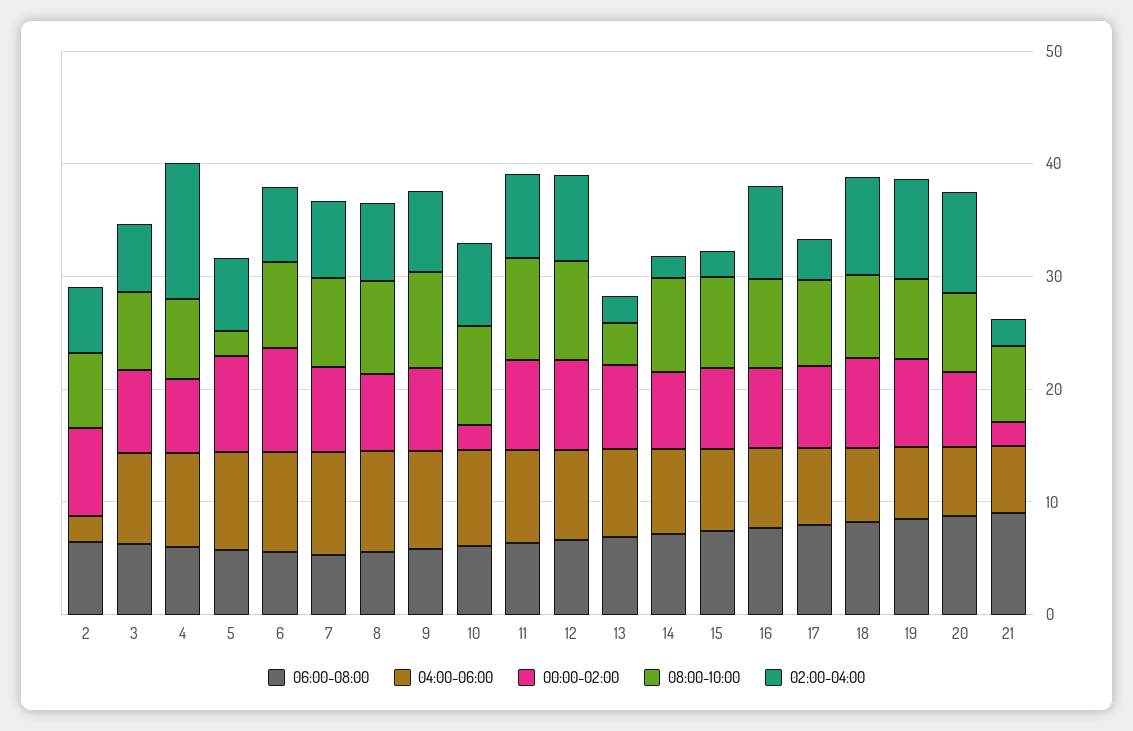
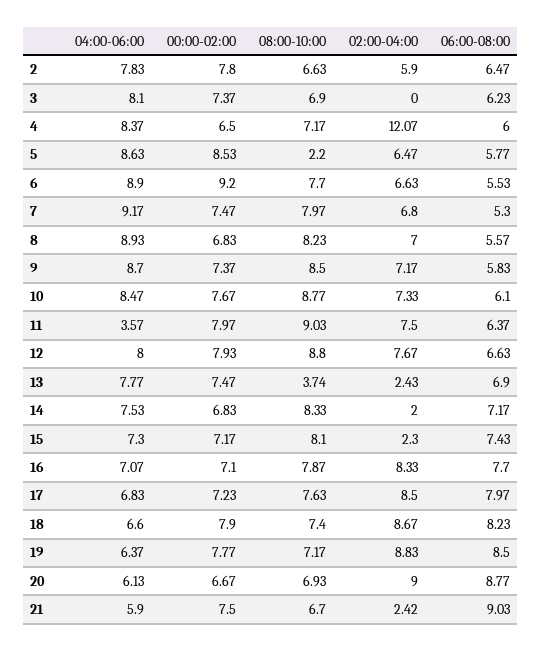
  {
    "06:00-08:00": {
      "2": 6.47,
      "3": 6.23,
      "4": 6,
      "5": 5.77,
      "6": 5.53,
      "7": 5.3,
      "8": 5.57,
      "9": 5.83,
      "10": 6.1,
      "11": 6.37,
      "12": 6.63,
      "13": 6.9,
      "14": 7.17,
      "15": 7.43,
      "16": 7.7,
      "17": 7.97,
      "18": 8.23,
      "19": 8.5,
      "20": 8.77,
      "21": 9.03
    },
    "04:00-06:00": {
-     "2": 2,
+     "2": 7.83,
      "3": 8.1,
      "4": 8.37,
      "5": 8.63,
      "6": 8.9,
      "7": 9.17,
      "8": 8.93,
      "9": 8.7,
      "10": 8.47,
-     "11": 8,
+     "11": 3.57,
      "12": 8,
      "13": 7.77,
      "14": 7.53,
      "15": 7.3,
      "16": 7.07,
      "17": 6.83,
      "18": 6.6,
      "19": 6.37,
      "20": 6.13,
      "21": 5.9
    },
    "00:00-02:00": {
      "2": 7.8,
      "3": 7.37,
      "4": 6.5,
      "5": 8.53,
      "6": 9.2,
      "7": 7.47,
      "8": 6.83,
      "9": 7.37,
-     "10": 2,
+     "10": 7.67,
      "11": 7.97,
      "12": 7.93,
      "13": 7.47,
      "14": 6.83,
      "15": 7.17,
      "16": 7.1,
      "17": 7.23,
      "18": 7.9,
      "19": 7.77,
      "20": 6.67,
-     "21": 2
+     "21": 7.5
    },
    "08:00-10:00": {
      "2": 6.63,
      "3": 6.9,
      "4": 7.17,
      "5": 2.2,
      "6": 7.7,
      "7": 7.97,
      "8": 8.23,
      "9": 8.5,
      "10": 8.77,
      "11": 9.03,
      "12": 8.8,
      "13": 3.74,
      "14": 8.33,
      "15": 8.1,
      "16": 7.87,
      "17": 7.63,
      "18": 7.4,
      "19": 7.17,
      "20": 6.93,
      "21": 6.7
    },
    "02:00-04:00": {
      "2": 5.9,
-     "3": 6,
+     "3": 0,
      "4": 12.07,
      "5": 6.47,
      "6": 6.63,
      "7": 6.8,
      "8": 7,
      "9": 7.17,
      "10": 7.33,
      "11": 7.5,
      "12": 7.67,
      "13": 2.43,
      "14": 2,
      "15": 2.3,
      "16": 8.33,
-     "17": 4,
+     "17": 8.5,
      "18": 8.67,
      "19": 8.83,
      "20": 9,
      "21": 2.42
    }
  }

